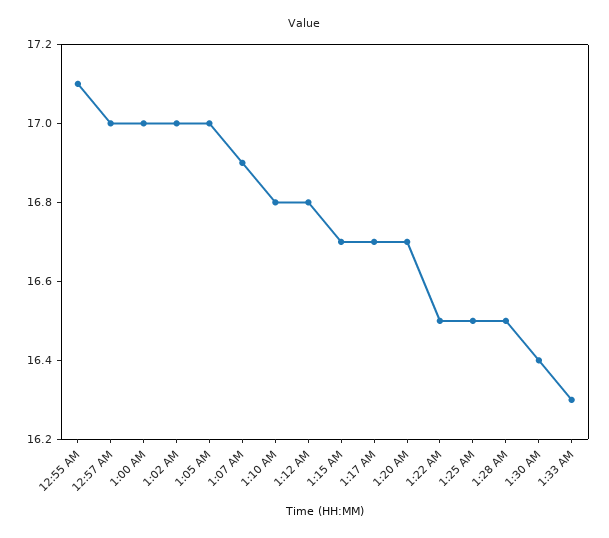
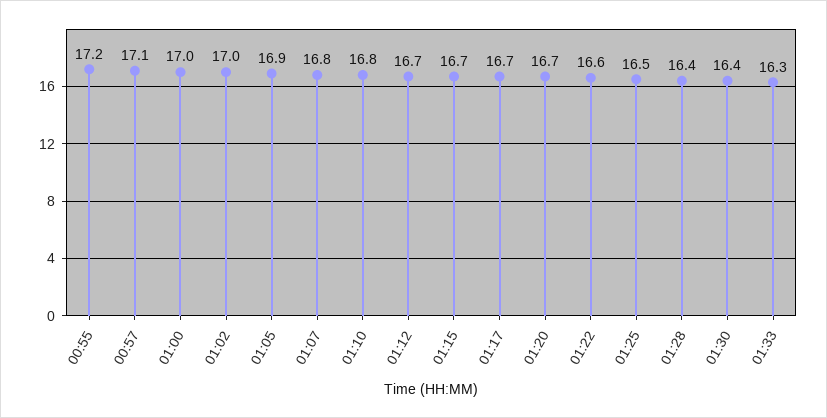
  {
-   "12:55 AM": 17.1,
+   "12:55 AM": 17.2,
-   "12:57 AM": 17,
+   "12:57 AM": 17.1,
    "1:00 AM": 17,
    "1:02 AM": 17,
-   "1:05 AM": 17,
+   "1:05 AM": 16.9,
-   "1:07 AM": 16.9,
+   "1:07 AM": 16.8,
    "1:10 AM": 16.8,
-   "1:12 AM": 16.8,
+   "1:12 AM": 16.7,
    "1:15 AM": 16.7,
    "1:17 AM": 16.7,
    "1:20 AM": 16.7,
-   "1:22 AM": 16.5,
+   "1:22 AM": 16.6,
    "1:25 AM": 16.5,
-   "1:28 AM": 16.5,
+   "1:28 AM": 16.4,
    "1:30 AM": 16.4,
    "1:33 AM": 16.3
  }

